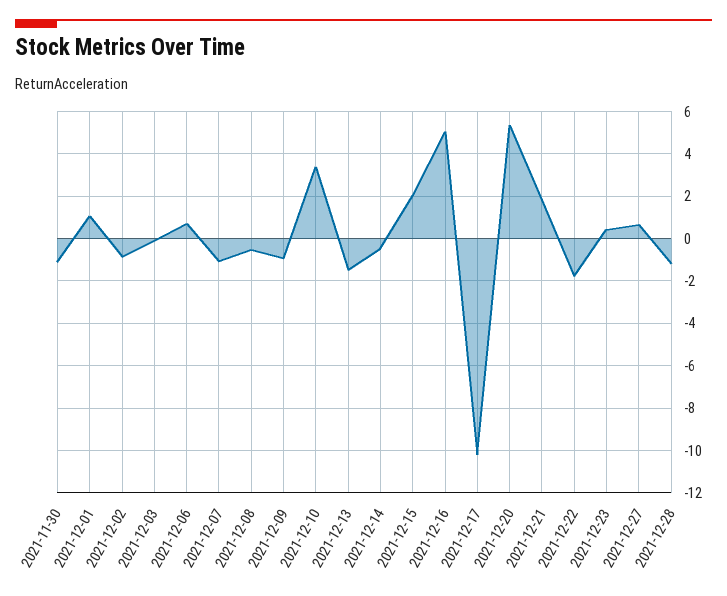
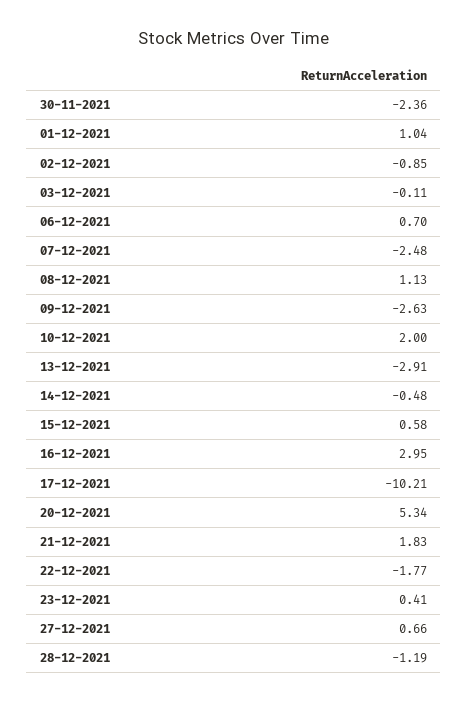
  {
-   "2021-11-30": -1,
+   "2021-11-30": -2.36,
    "2021-12-01": 1.04,
    "2021-12-02": -0.85,
    "2021-12-03": -0.11,
    "2021-12-06": 0.7,
-   "2021-12-07": -1,
+   "2021-12-07": -2.48,
-   "2021-12-08": -0.5,
+   "2021-12-08": 1.13,
-   "2021-12-09": -1,
+   "2021-12-09": -2.63,
-   "2021-12-10": 3.5,
+   "2021-12-10": 2,
-   "2021-12-13": -1.5,
+   "2021-12-13": -2.91,
    "2021-12-14": -0.48,
-   "2021-12-15": 2,
+   "2021-12-15": 0.58,
-   "2021-12-16": 5,
+   "2021-12-16": 2.95,
    "2021-12-17": -10.21,
    "2021-12-20": 5.34,
    "2021-12-21": 1.83,
    "2021-12-22": -1.77,
    "2021-12-23": 0.41,
    "2021-12-27": 0.66,
    "2021-12-28": -1.19
  }

